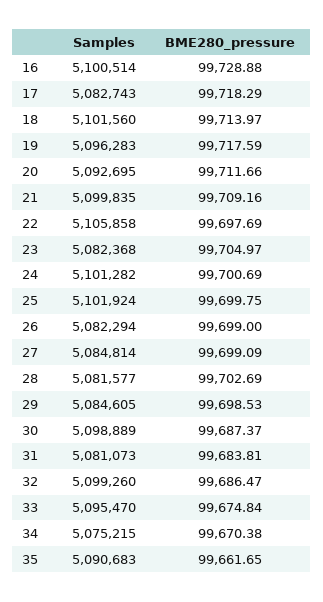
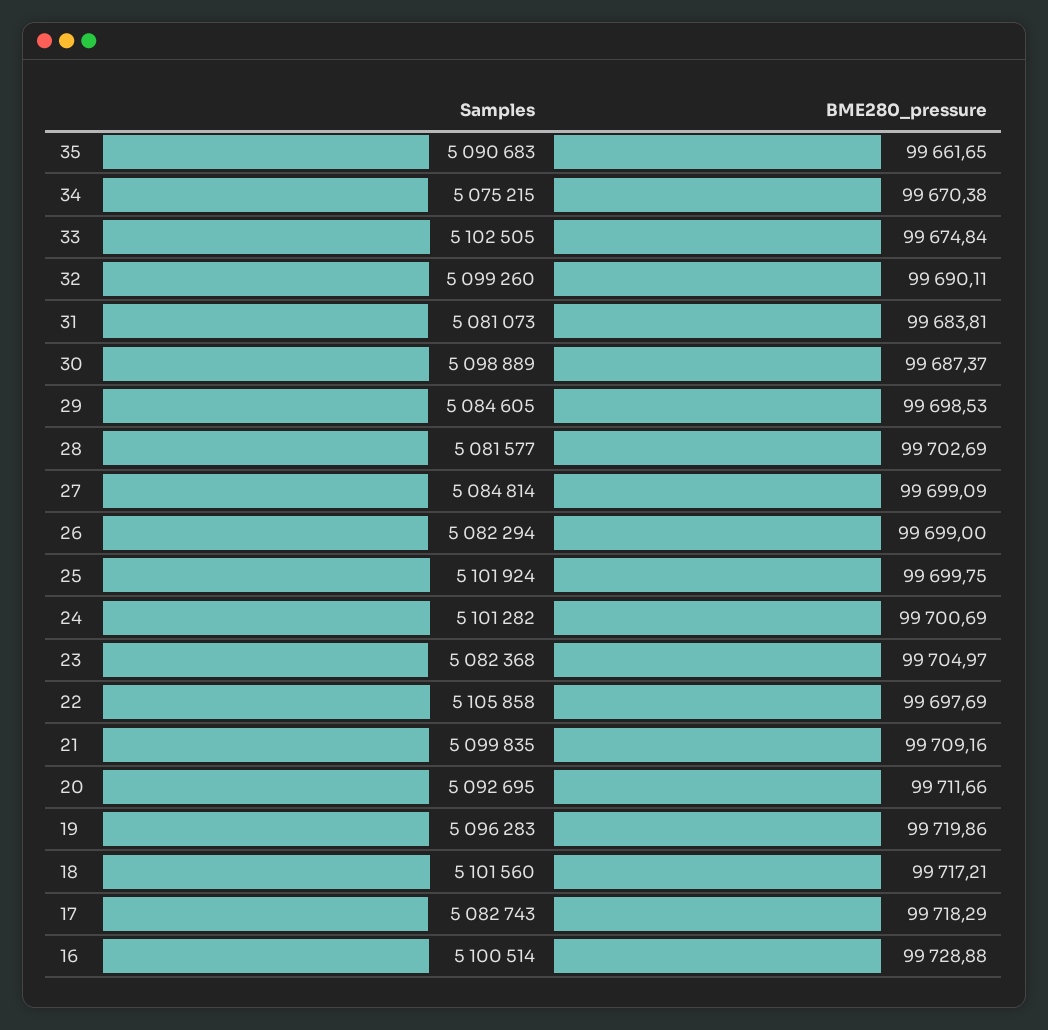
  {
    "Samples": {
      "16": 5100514,
      "17": 5082743,
      "18": 5101560,
      "19": 5096283,
      "20": 5092695,
      "21": 5099835,
      "22": 5105858,
      "23": 5082368,
      "24": 5101282,
      "25": 5101924,
      "26": 5082294,
      "27": 5084814,
      "28": 5081577,
      "29": 5084605,
      "30": 5098889,
      "31": 5081073,
      "32": 5099260,
-     "33": 5095470,
+     "33": 5102505,
      "34": 5075215,
      "35": 5090683
    },
    "BME280_pressure": {
      "16": 99728.88,
      "17": 99718.29,
-     "18": 99713.97,
+     "18": 99717.21,
-     "19": 99717.59,
+     "19": 99719.86,
      "20": 99711.66,
      "21": 99709.16,
      "22": 99697.69,
      "23": 99704.97,
      "24": 99700.69,
      "25": 99699.75,
      "26": 99699,
      "27": 99699.09,
      "28": 99702.69,
      "29": 99698.53,
      "30": 99687.37,
      "31": 99683.81,
-     "32": 99686.47,
+     "32": 99690.11,
      "33": 99674.84,
      "34": 99670.38,
      "35": 99661.65
    }
  }

